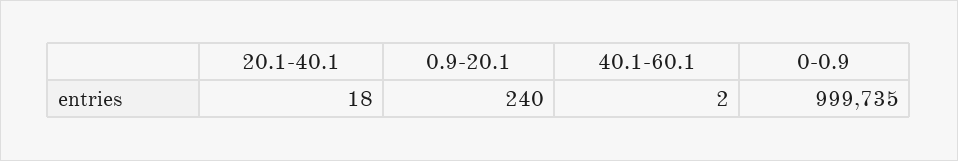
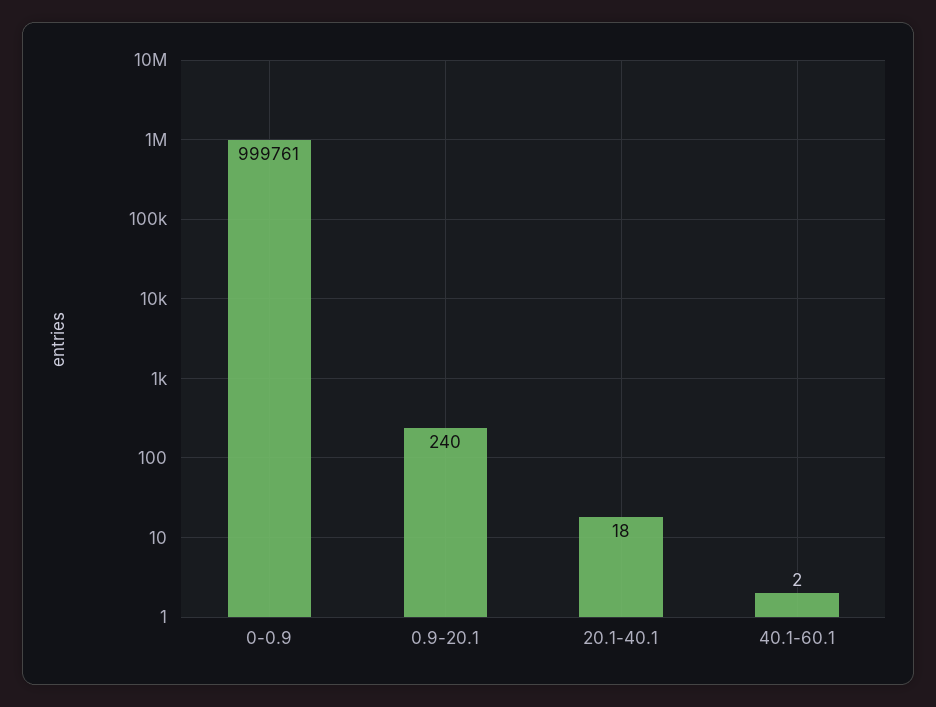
  {
    "20.1-40.1": 18,
    "0.9-20.1": 240,
    "40.1-60.1": 2,
-   "0-0.9": 999735
+   "0-0.9": 999761
  }

